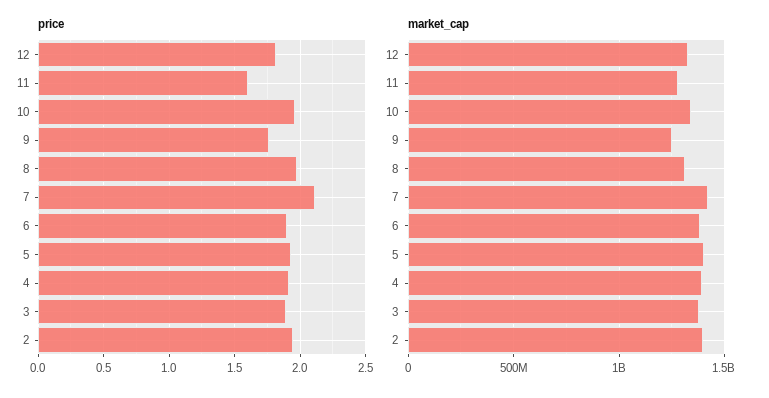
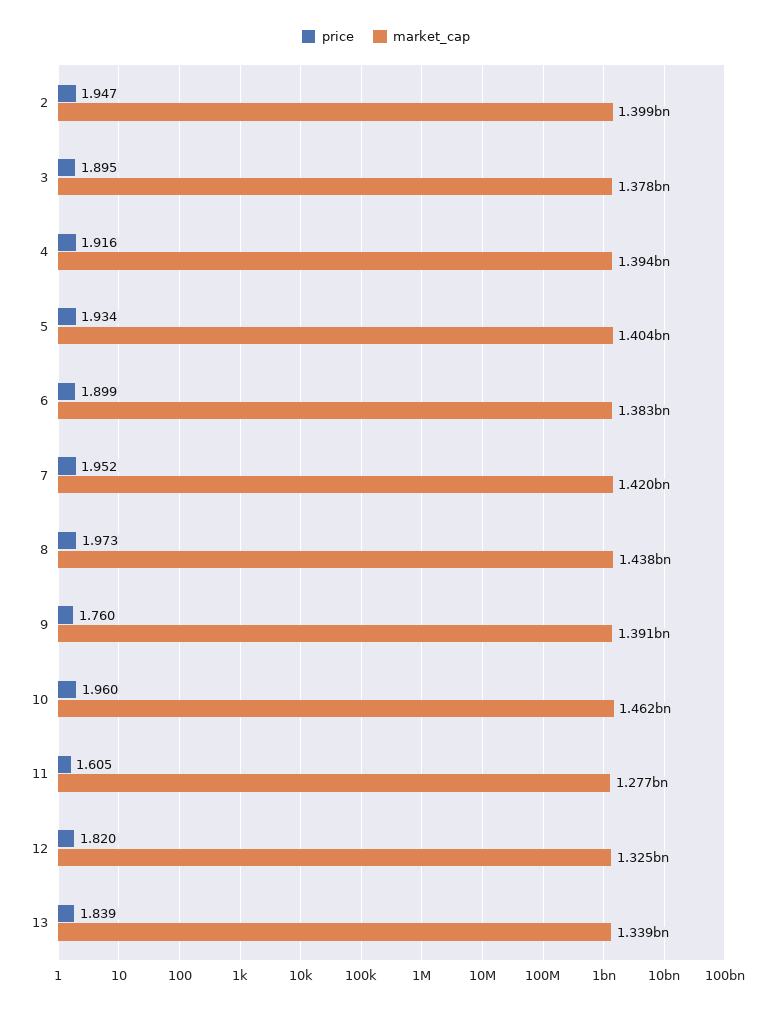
  {
    "price": {
      "12": 1.82,
      "11": 1.605,
      "10": 1.96,
      "9": 1.76,
      "8": 1.973,
-     "7": 2.1,
+     "7": 1.952,
      "6": 1.899,
      "5": 1.934,
      "4": 1.916,
      "3": 1.895,
-     "2": 1.947
+     "2": 1.947,
+     "13": 1.839
    },
    "market_cap": {
      "12": 1325000000,
      "11": 1277000000,
-     "10": 1350000000,
+     "10": 1462000000,
-     "9": 1250000000,
+     "9": 1391000000,
-     "8": 1300000000,
+     "8": 1438000000,
      "7": 1420000000,
      "6": 1383000000,
      "5": 1404000000,
      "4": 1394000000,
      "3": 1378000000,
-     "2": 1399000000
+     "2": 1399000000,
+     "13": 1339000000
    }
  }

